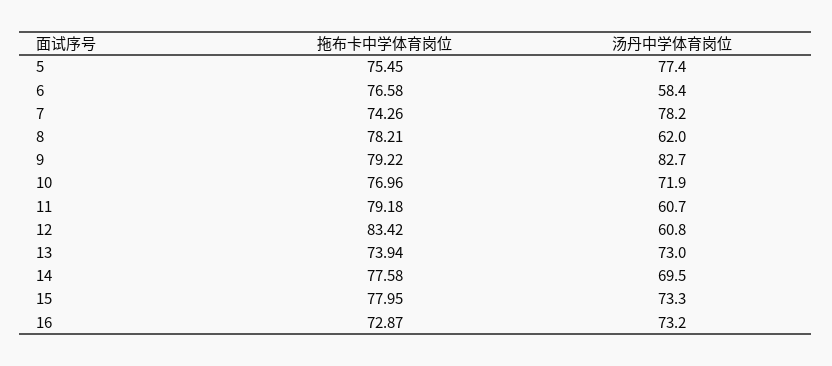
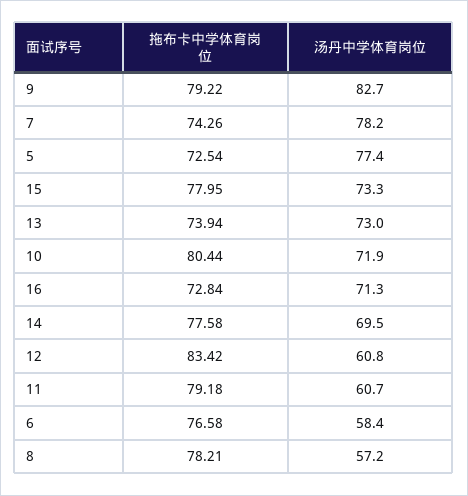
  {
    "拖布卡中学体育岗位": {
-     "5": 75.45,
+     "5": 72.54,
      "6": 76.58,
      "7": 74.26,
      "8": 78.21,
      "9": 79.22,
-     "10": 76.96,
+     "10": 80.44,
      "11": 79.18,
      "12": 83.42,
      "13": 73.94,
      "14": 77.58,
      "15": 77.95,
-     "16": 72.87
+     "16": 72.84
    },
    "汤丹中学体育岗位": {
      "5": 77.4,
      "6": 58.4,
      "7": 78.2,
-     "8": 62,
+     "8": 57.2,
      "9": 82.7,
      "10": 71.9,
      "11": 60.7,
      "12": 60.8,
      "13": 73,
      "14": 69.5,
      "15": 73.3,
-     "16": 73.2
+     "16": 71.3
    }
  }

